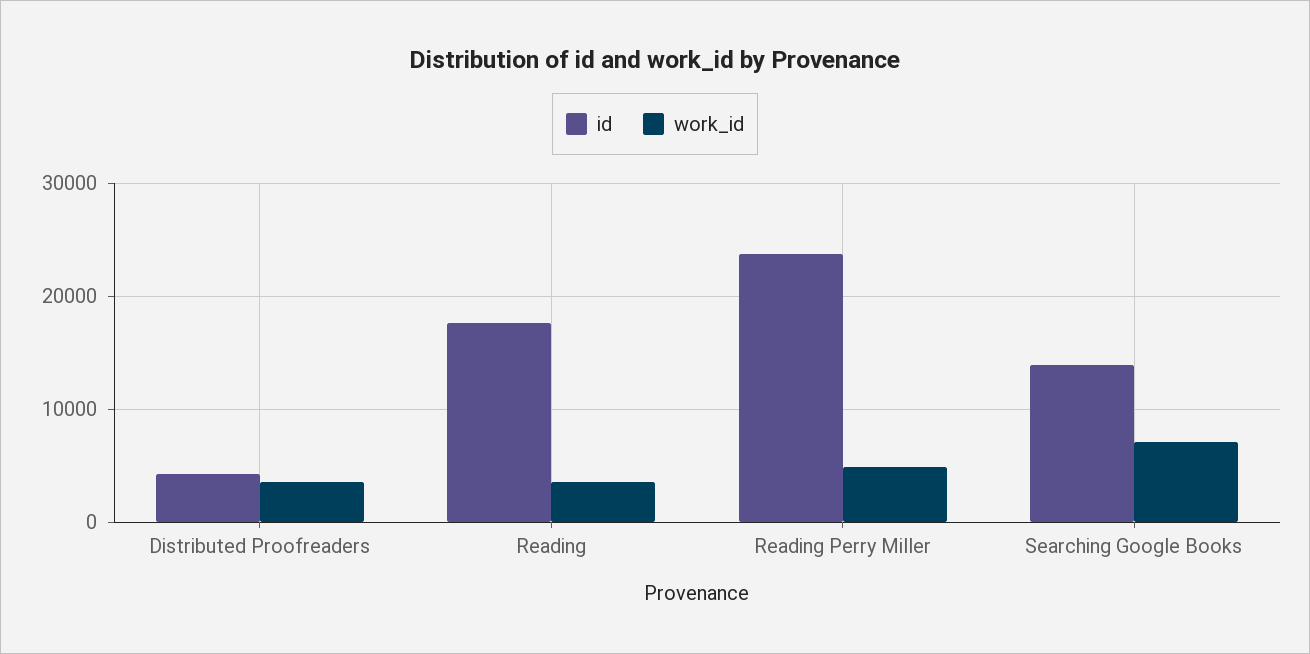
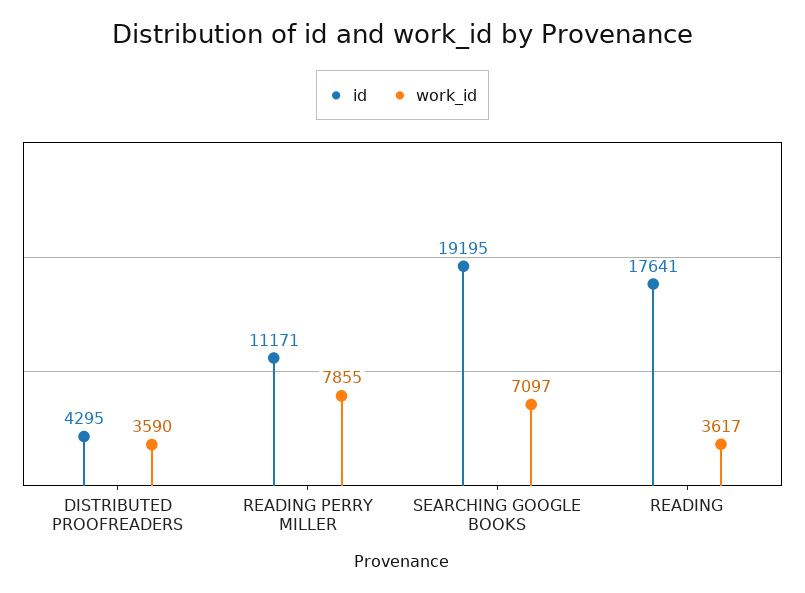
  {
    "id": {
      "Distributed Proofreaders": 4295,
      "Reading": 17641,
-     "Reading Perry Miller": 24000,
+     "Reading Perry Miller": 11171,
-     "Searching Google Books": 14000
+     "Searching Google Books": 19195
    },
    "work_id": {
      "Distributed Proofreaders": 3590,
      "Reading": 3617,
-     "Reading Perry Miller": 5000,
+     "Reading Perry Miller": 7855,
      "Searching Google Books": 7097
    }
  }

